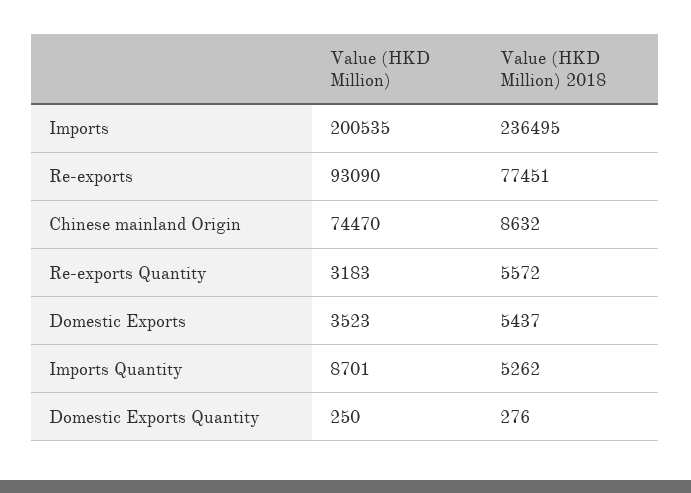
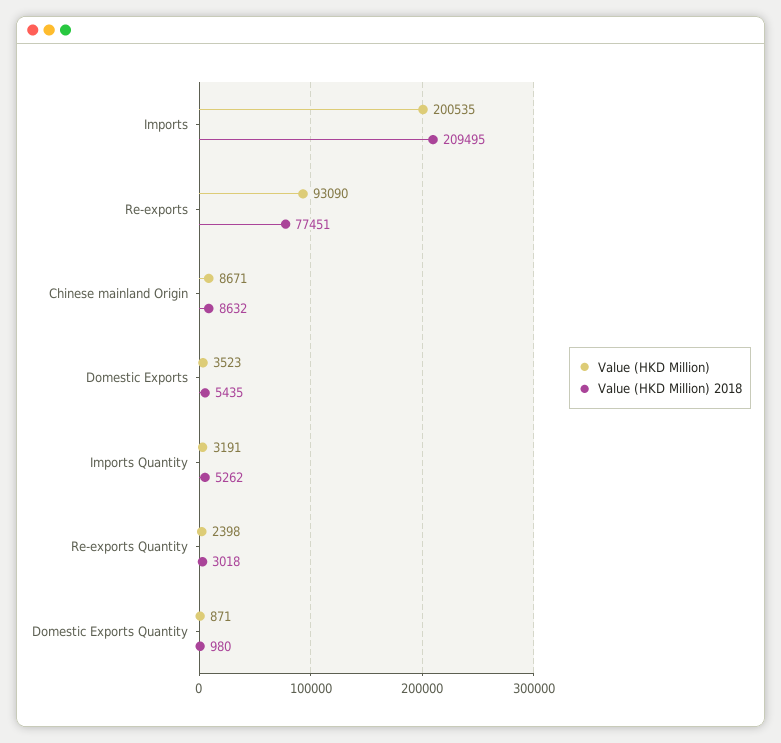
  {
    "Value (HKD Million)": {
      "Imports": 200535,
      "Re-exports": 93090,
-     "Chinese mainland Origin": 74470,
+     "Chinese mainland Origin": 8671,
-     "Re-exports Quantity": 3183,
+     "Re-exports Quantity": 2398,
      "Domestic Exports": 3523,
-     "Imports Quantity": 8701,
+     "Imports Quantity": 3191,
-     "Domestic Exports Quantity": 250
+     "Domestic Exports Quantity": 871
    },
    "Value (HKD Million) 2018": {
-     "Imports": 236495,
+     "Imports": 209495,
      "Re-exports": 77451,
      "Chinese mainland Origin": 8632,
-     "Re-exports Quantity": 5572,
+     "Re-exports Quantity": 3018,
-     "Domestic Exports": 5437,
+     "Domestic Exports": 5435,
      "Imports Quantity": 5262,
-     "Domestic Exports Quantity": 276
+     "Domestic Exports Quantity": 980
    }
  }

